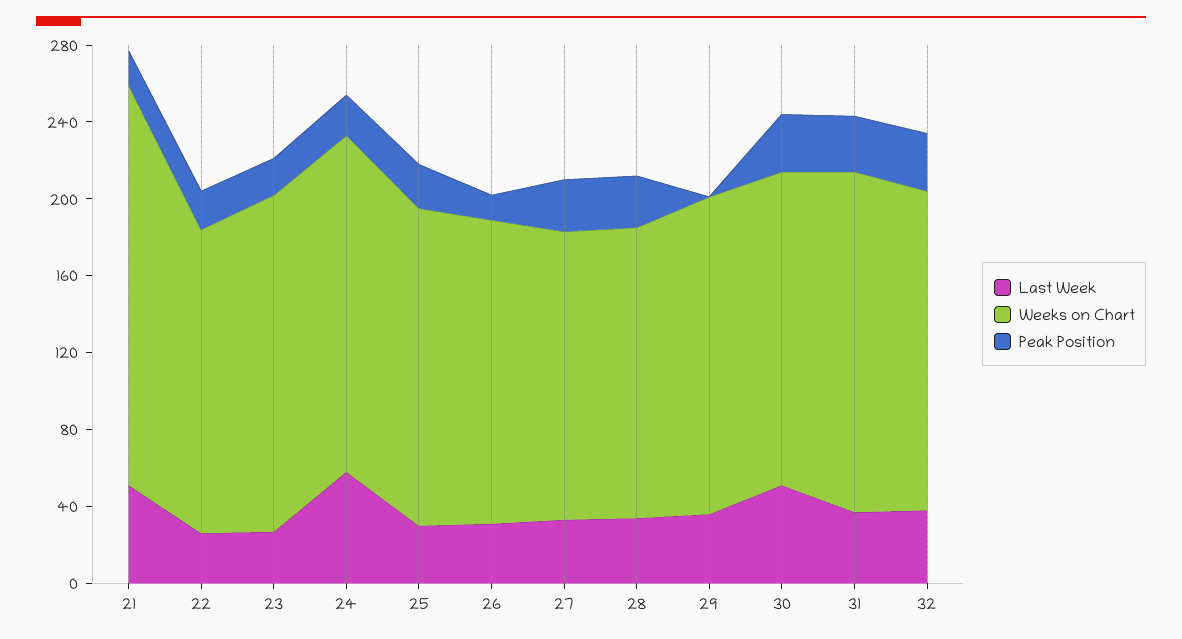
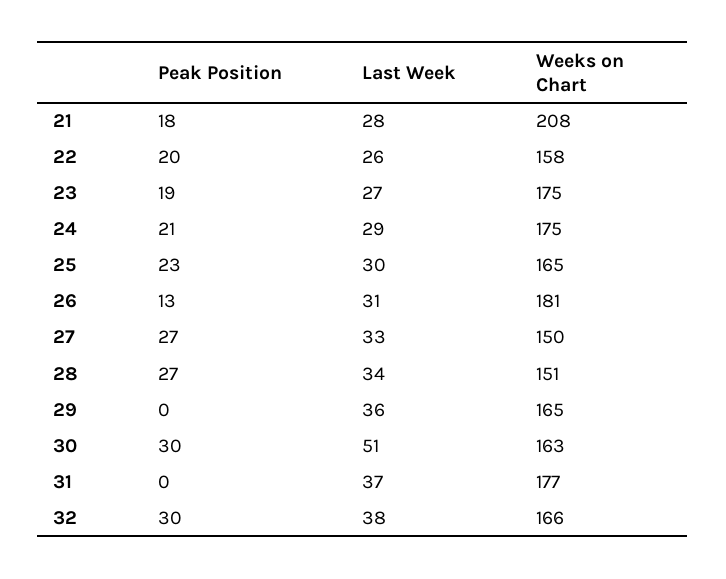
  {
    "Last Week": {
-     "21": 50,
+     "21": 28,
      "22": 26,
      "23": 27,
-     "24": 60,
+     "24": 29,
      "25": 30,
      "26": 31,
      "27": 33,
      "28": 34,
      "29": 36,
      "30": 51,
      "31": 37,
      "32": 38
    },
    "Weeks on Chart": {
      "21": 208,
      "22": 158,
      "23": 175,
      "24": 175,
      "25": 165,
-     "26": 160,
+     "26": 181,
      "27": 150,
      "28": 151,
      "29": 165,
      "30": 163,
      "31": 177,
      "32": 166
    },
    "Peak Position": {
      "21": 18,
      "22": 20,
      "23": 19,
      "24": 21,
      "25": 23,
      "26": 13,
      "27": 27,
      "28": 27,
      "29": 0,
      "30": 30,
-     "31": 30,
+     "31": 0,
      "32": 30
    }
  }

